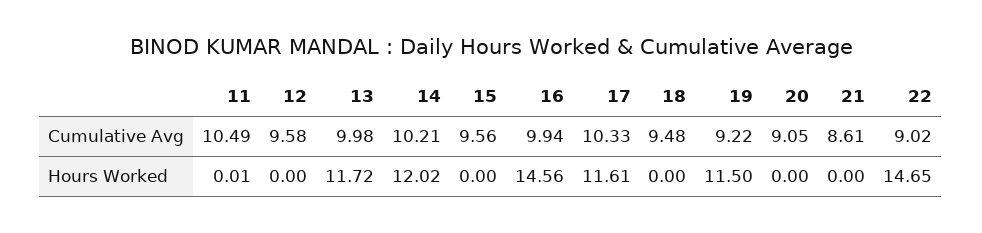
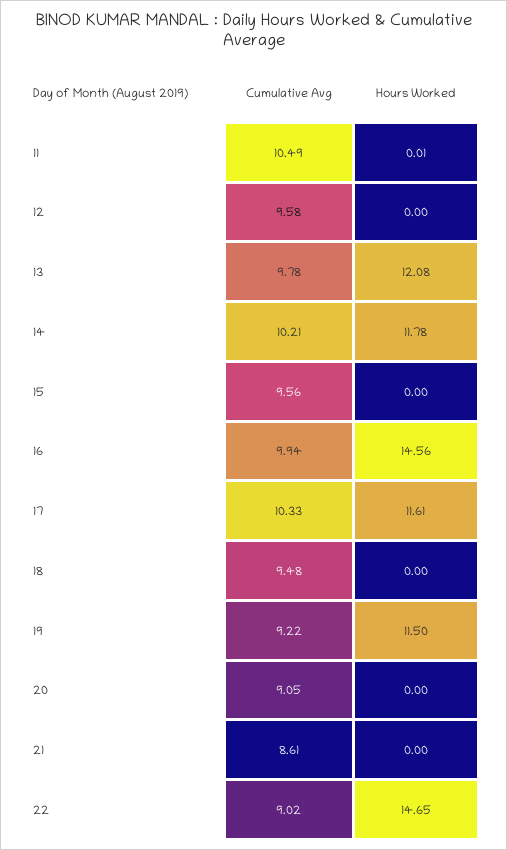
  {
    "11": {
      "Cumulative Avg": 10.49,
      "Hours Worked": 0.01
    },
    "12": {
      "Cumulative Avg": 9.58,
      "Hours Worked": 0
    },
    "13": {
-     "Cumulative Avg": 9.98,
+     "Cumulative Avg": 9.78,
-     "Hours Worked": 11.72
+     "Hours Worked": 12.08
    },
    "14": {
      "Cumulative Avg": 10.21,
-     "Hours Worked": 12.02
+     "Hours Worked": 11.78
    },
    "15": {
      "Cumulative Avg": 9.56,
      "Hours Worked": 0
    },
    "16": {
      "Cumulative Avg": 9.94,
      "Hours Worked": 14.56
    },
    "17": {
      "Cumulative Avg": 10.33,
      "Hours Worked": 11.61
    },
    "18": {
      "Cumulative Avg": 9.48,
      "Hours Worked": 0
    },
    "19": {
      "Cumulative Avg": 9.22,
      "Hours Worked": 11.5
    },
    "20": {
      "Cumulative Avg": 9.05,
      "Hours Worked": 0
    },
    "21": {
      "Cumulative Avg": 8.61,
      "Hours Worked": 0
    },
    "22": {
      "Cumulative Avg": 9.02,
      "Hours Worked": 14.65
    }
  }

